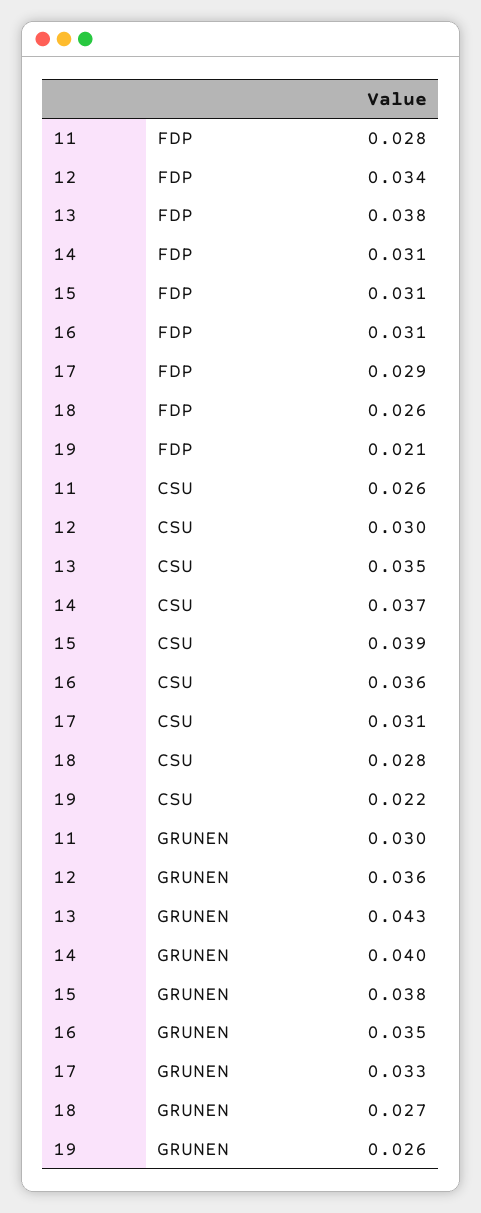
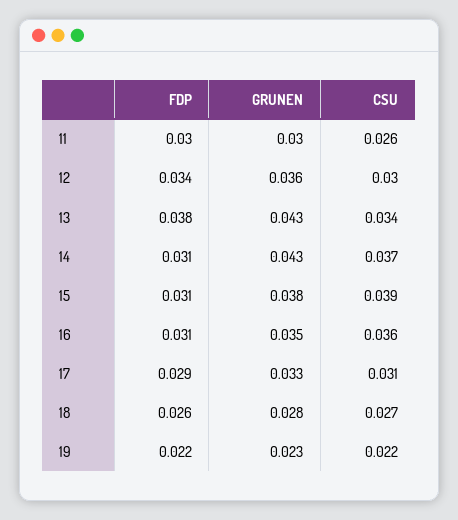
  {
    "11": {
-     "FDP": 0.028,
+     "FDP": 0.03,
      "CSU": 0.026,
      "GRUNEN": 0.03
    },
    "12": {
      "FDP": 0.034,
      "CSU": 0.03,
      "GRUNEN": 0.036
    },
    "13": {
      "FDP": 0.038,
-     "CSU": 0.035,
+     "CSU": 0.034,
      "GRUNEN": 0.043
    },
    "14": {
      "FDP": 0.031,
      "CSU": 0.037,
-     "GRUNEN": 0.04
+     "GRUNEN": 0.043
    },
    "15": {
      "FDP": 0.031,
      "CSU": 0.039,
      "GRUNEN": 0.038
    },
    "16": {
      "FDP": 0.031,
      "CSU": 0.036,
      "GRUNEN": 0.035
    },
    "17": {
      "FDP": 0.029,
      "CSU": 0.031,
      "GRUNEN": 0.033
    },
    "18": {
      "FDP": 0.026,
-     "CSU": 0.028,
+     "CSU": 0.027,
-     "GRUNEN": 0.027
+     "GRUNEN": 0.028
    },
    "19": {
-     "FDP": 0.021,
+     "FDP": 0.022,
      "CSU": 0.022,
-     "GRUNEN": 0.026
+     "GRUNEN": 0.023
    }
  }

